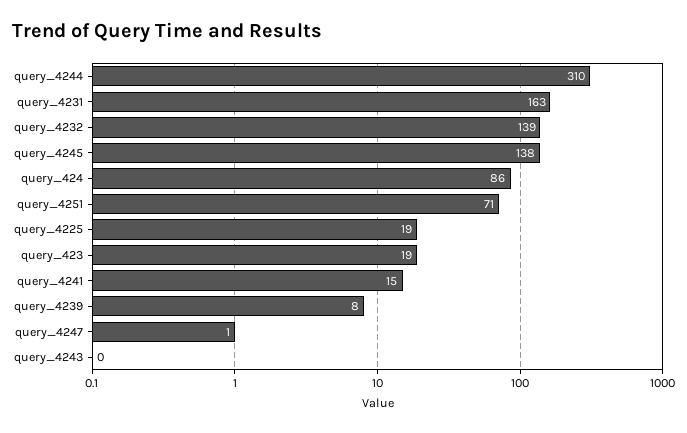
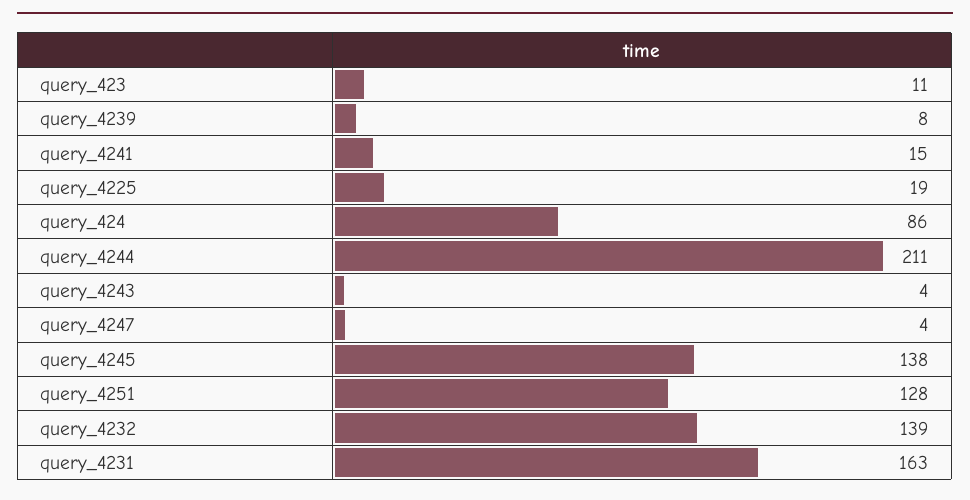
  {
-   "query_4244": 310,
+   "query_4244": 211,
    "query_4231": 163,
    "query_4232": 139,
    "query_4245": 138,
    "query_424": 86,
-   "query_4251": 71,
+   "query_4251": 128,
    "query_4225": 19,
-   "query_423": 19,
+   "query_423": 11,
    "query_4241": 15,
    "query_4239": 8,
-   "query_4247": 1,
+   "query_4247": 4,
-   "query_4243": 0
+   "query_4243": 4
  }

